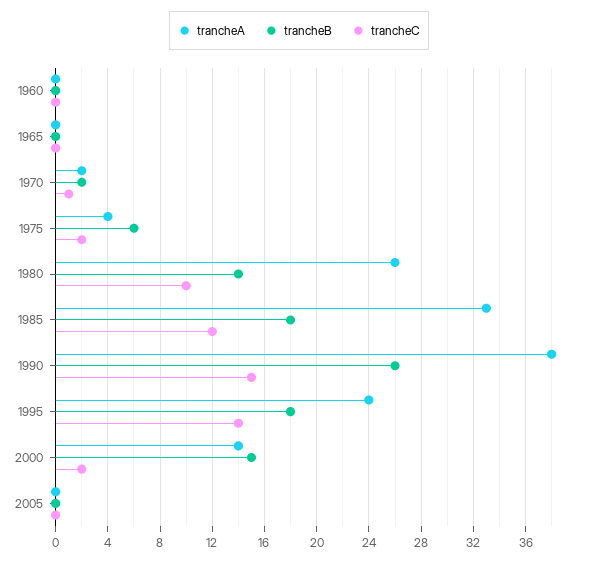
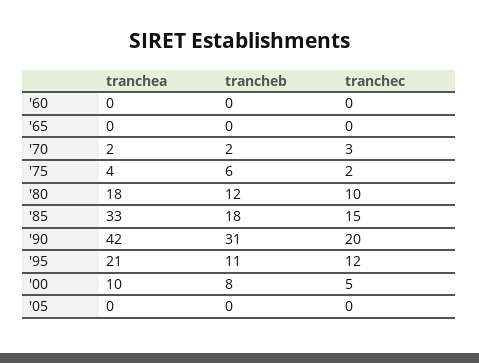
  {
    "trancheA": {
      "1960": 0,
      "1965": 0,
      "1970": 2,
      "1975": 4,
-     "1980": 26,
+     "1980": 18,
      "1985": 33,
-     "1990": 38,
+     "1990": 42,
-     "1995": 24,
+     "1995": 21,
-     "2000": 14,
+     "2000": 10,
      "2005": 0
    },
    "trancheB": {
      "1960": 0,
      "1965": 0,
      "1970": 2,
      "1975": 6,
-     "1980": 14,
+     "1980": 12,
      "1985": 18,
-     "1990": 26,
+     "1990": 31,
-     "1995": 18,
+     "1995": 11,
-     "2000": 15,
+     "2000": 8,
      "2005": 0
    },
    "trancheC": {
      "1960": 0,
      "1965": 0,
-     "1970": 1,
+     "1970": 3,
      "1975": 2,
      "1980": 10,
-     "1985": 12,
+     "1985": 15,
-     "1990": 15,
+     "1990": 20,
-     "1995": 14,
+     "1995": 12,
-     "2000": 2,
+     "2000": 5,
      "2005": 0
    }
  }

